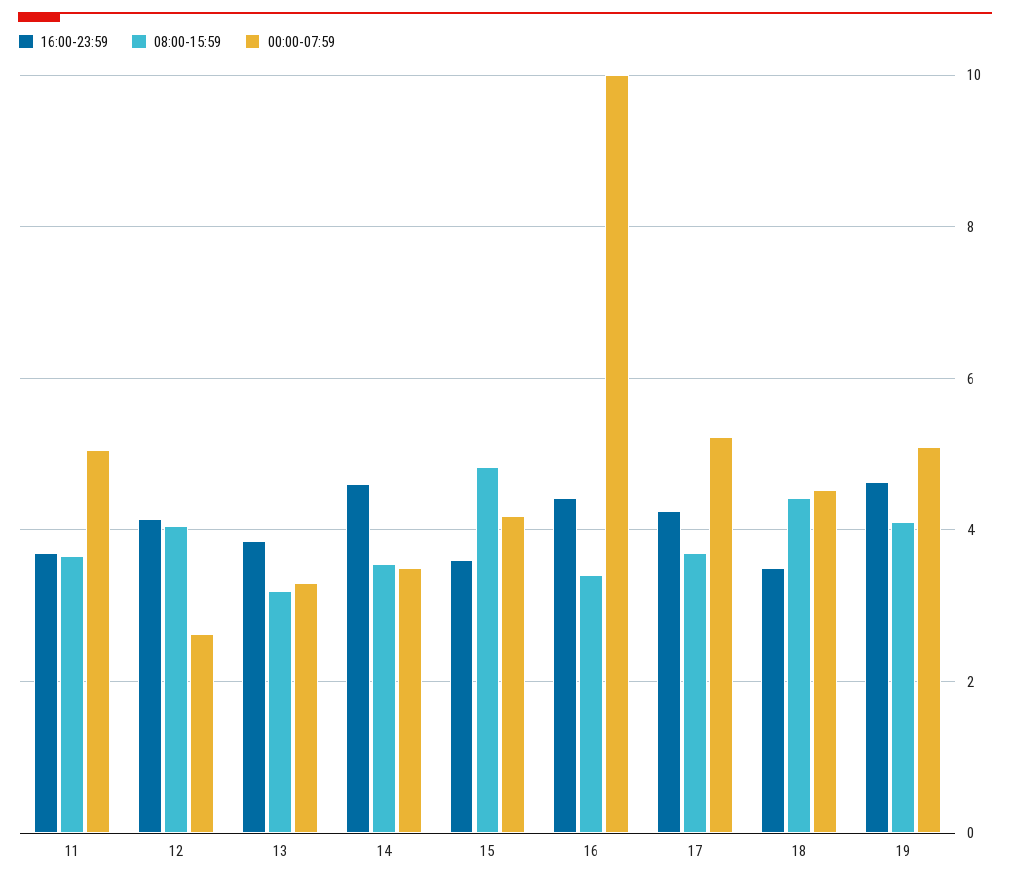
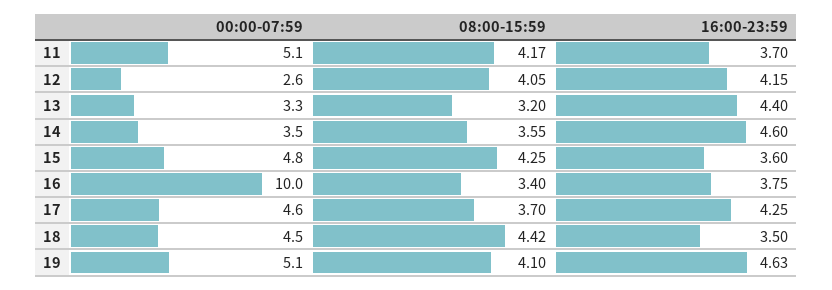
  {
    "16:00-23:59": {
      "11": 3.7,
      "12": 4.15,
-     "13": 3.8,
+     "13": 4.4,
      "14": 4.6,
      "15": 3.6,
-     "16": 4.4,
+     "16": 3.75,
      "17": 4.25,
      "18": 3.5,
      "19": 4.63
    },
    "08:00-15:59": {
-     "11": 3.6,
+     "11": 4.17,
      "12": 4.05,
      "13": 3.2,
      "14": 3.55,
-     "15": 4.8,
+     "15": 4.25,
      "16": 3.4,
      "17": 3.7,
      "18": 4.42,
      "19": 4.1
    },
    "00:00-07:59": {
      "11": 5.1,
      "12": 2.6,
      "13": 3.3,
      "14": 3.5,
-     "15": 4.2,
+     "15": 4.8,
      "16": 10,
-     "17": 5.2,
+     "17": 4.6,
      "18": 4.5,
      "19": 5.1
    }
  }

